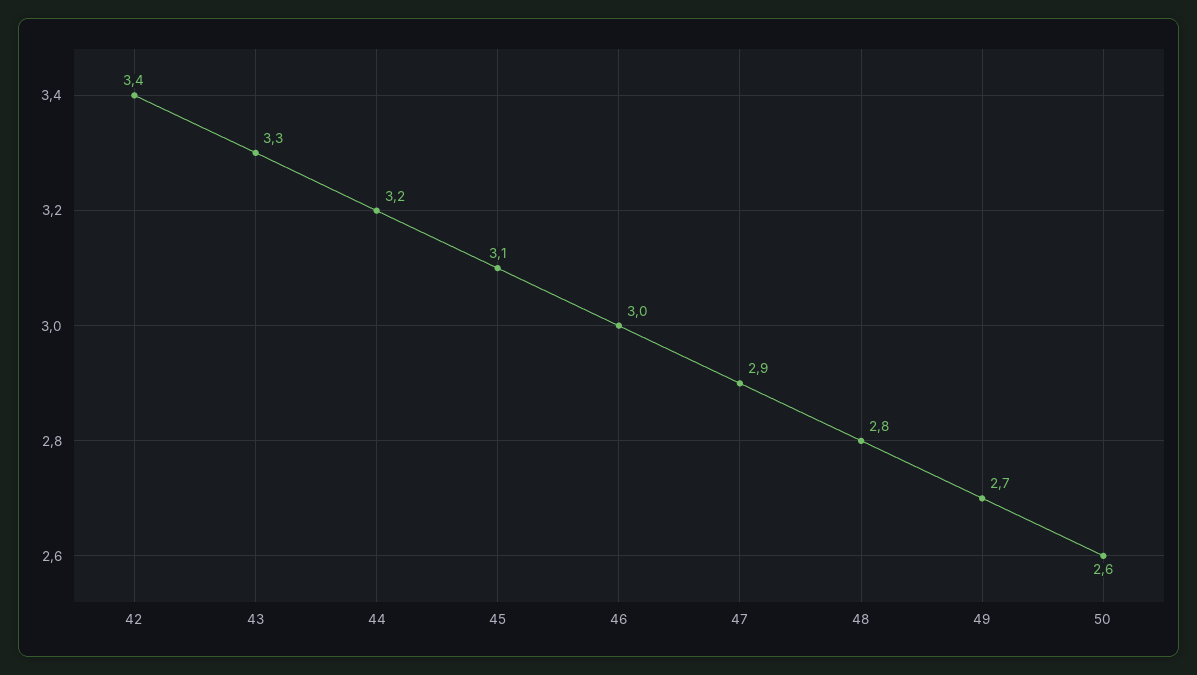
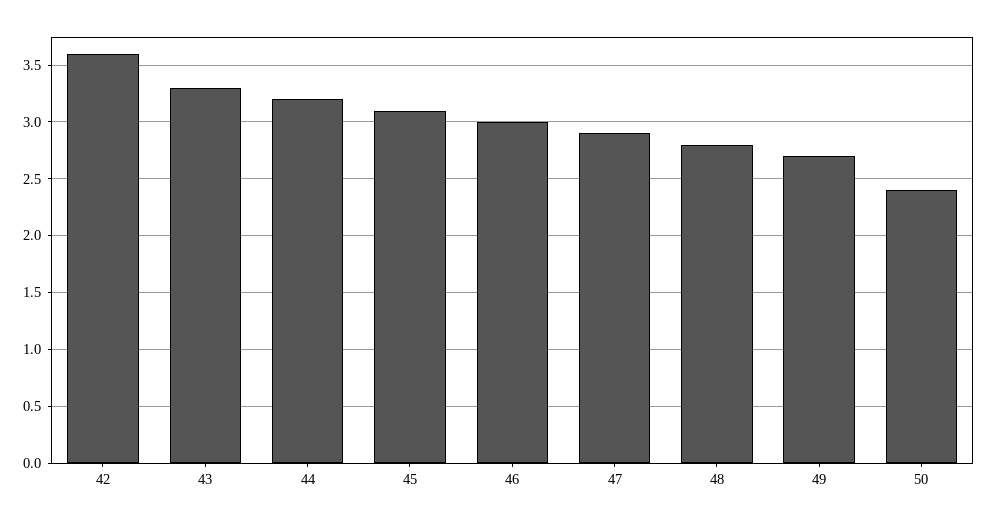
  {
-   "42": 3.4,
+   "42": 3.6,
    "43": 3.3,
    "44": 3.2,
    "45": 3.1,
    "46": 3,
    "47": 2.9,
    "48": 2.8,
    "49": 2.7,
-   "50": 2.6
+   "50": 2.4
  }

